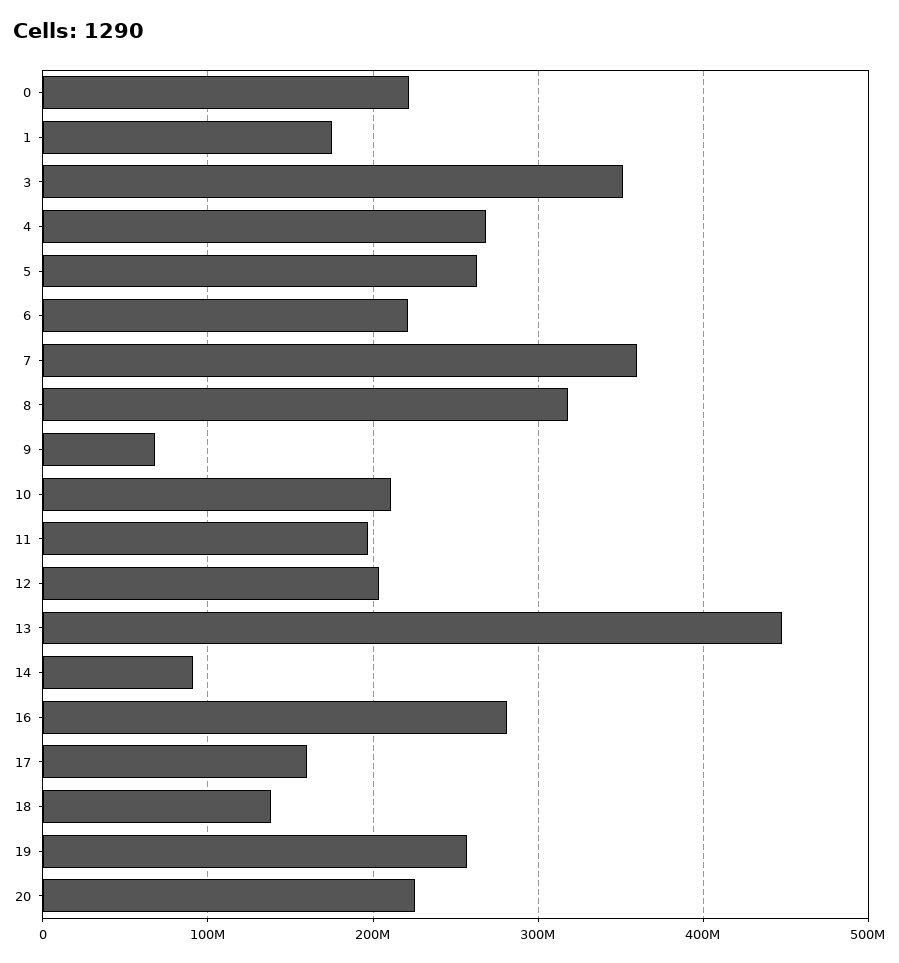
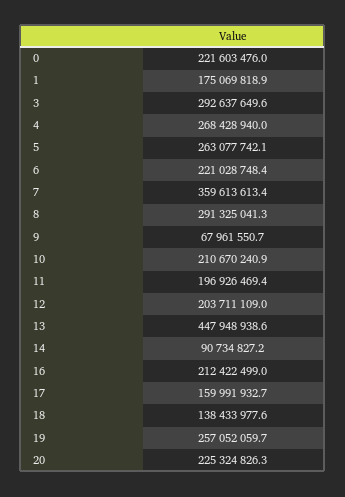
  {
    "0": 221603476,
    "1": 175069818.9,
-   "3": 350000000,
+   "3": 292637649.6,
    "4": 268428940,
    "5": 263077742.1,
    "6": 221028748.4,
    "7": 359613613.4,
-   "8": 320000000,
+   "8": 291325041.3,
    "9": 67961550.7,
    "10": 210670240.9,
    "11": 196926469.4,
    "12": 203711109,
    "13": 447948938.6,
    "14": 90734827.2,
-   "16": 280000000,
+   "16": 212422499,
    "17": 159991932.7,
    "18": 138433977.6,
    "19": 257052059.7,
    "20": 225324826.3
  }

